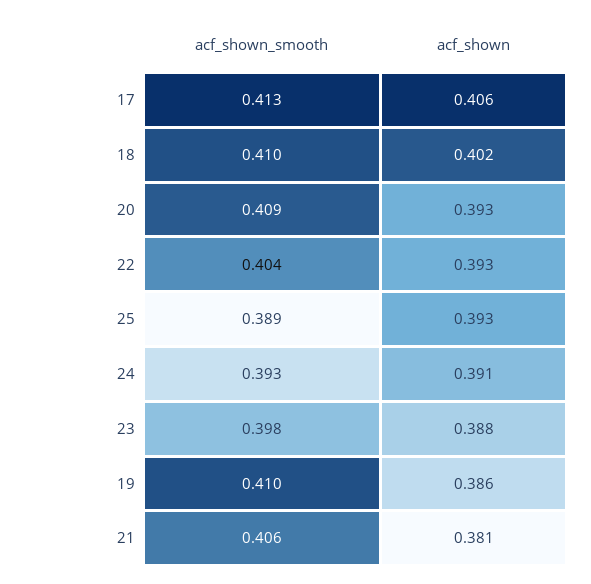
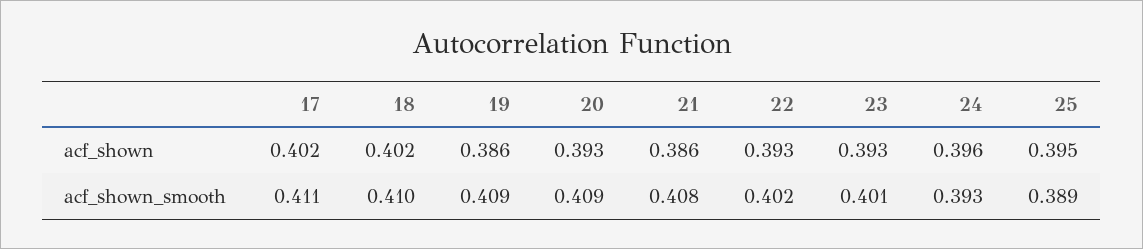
  {
    "acf_shown_smooth": {
-     "17": 0.413,
+     "17": 0.411,
      "18": 0.41,
      "20": 0.409,
-     "22": 0.404,
+     "22": 0.402,
      "25": 0.389,
      "24": 0.393,
-     "23": 0.398,
+     "23": 0.401,
-     "19": 0.41,
+     "19": 0.409,
-     "21": 0.406
+     "21": 0.408
    },
    "acf_shown": {
-     "17": 0.406,
+     "17": 0.402,
      "18": 0.402,
      "20": 0.393,
      "22": 0.393,
-     "25": 0.393,
+     "25": 0.395,
-     "24": 0.391,
+     "24": 0.396,
-     "23": 0.388,
+     "23": 0.393,
      "19": 0.386,
-     "21": 0.381
+     "21": 0.386
    }
  }

